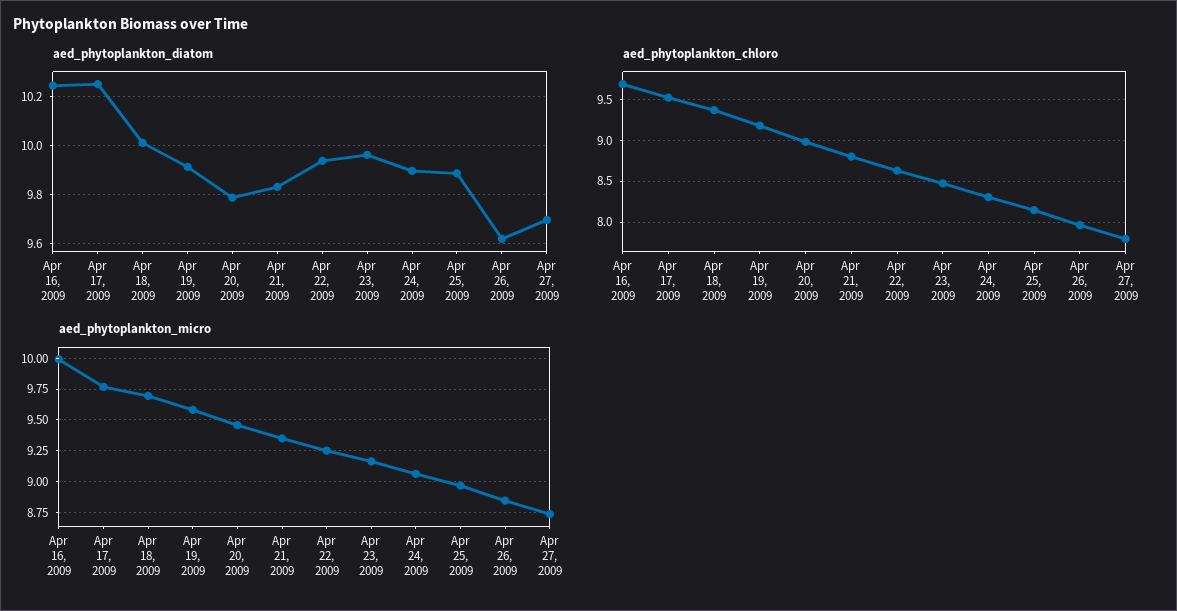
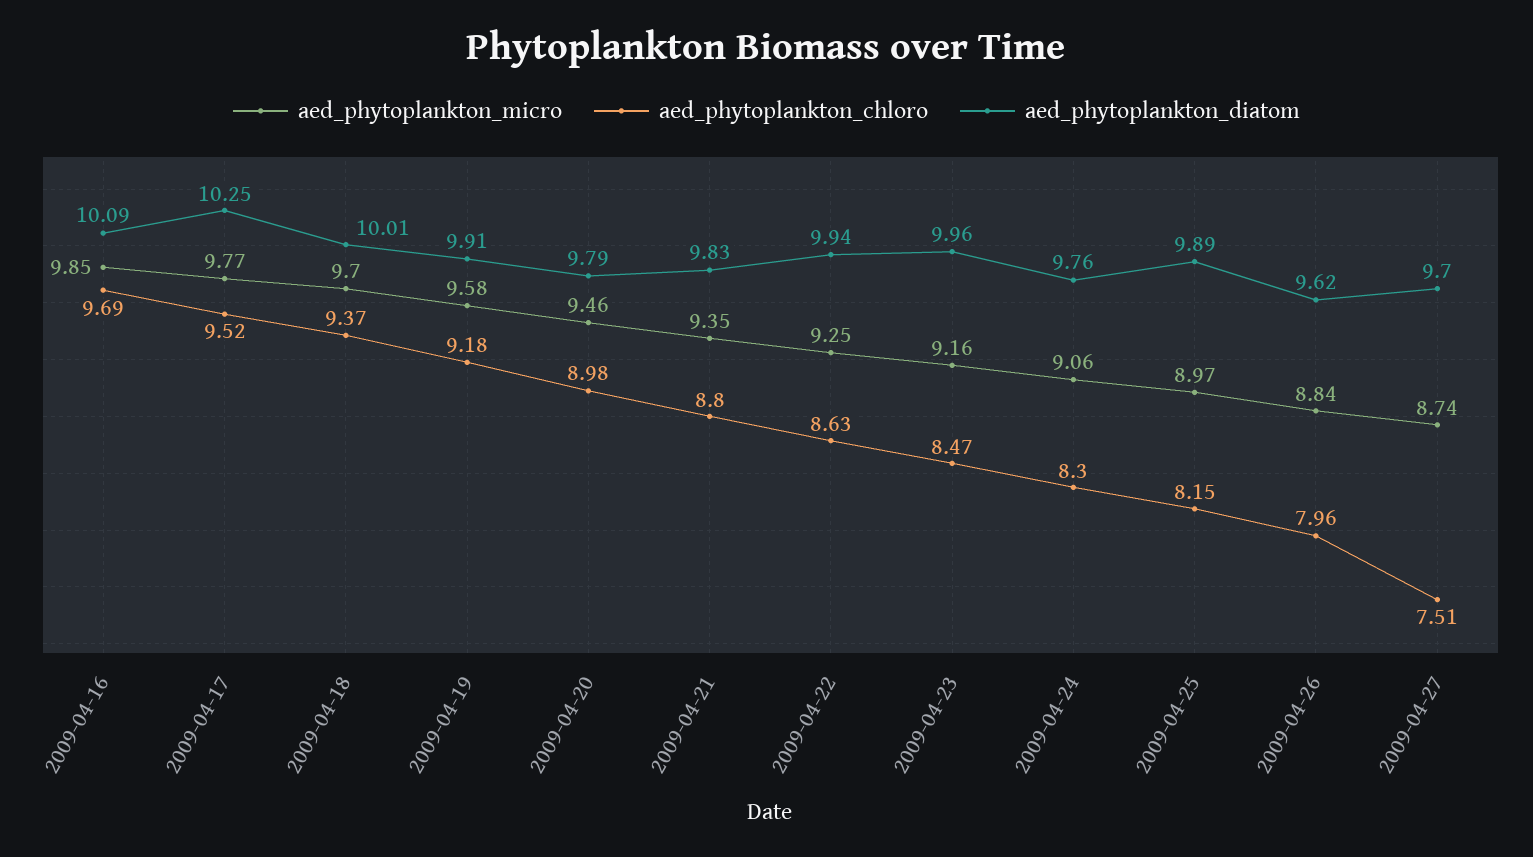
  {
    "aed_phytoplankton_diatom": {
-     "Apr 16, 2009": 10.25,
+     "Apr 16, 2009": 10.09,
      "Apr 17, 2009": 10.25,
      "Apr 18, 2009": 10.01,
      "Apr 19, 2009": 9.91,
      "Apr 20, 2009": 9.79,
      "Apr 21, 2009": 9.83,
      "Apr 22, 2009": 9.94,
      "Apr 23, 2009": 9.96,
-     "Apr 24, 2009": 9.9,
+     "Apr 24, 2009": 9.76,
      "Apr 25, 2009": 9.89,
      "Apr 26, 2009": 9.62,
      "Apr 27, 2009": 9.7
    },
    "aed_phytoplankton_chloro": {
      "Apr 16, 2009": 9.69,
      "Apr 17, 2009": 9.52,
      "Apr 18, 2009": 9.37,
      "Apr 19, 2009": 9.18,
      "Apr 20, 2009": 8.98,
      "Apr 21, 2009": 8.8,
      "Apr 22, 2009": 8.63,
      "Apr 23, 2009": 8.47,
      "Apr 24, 2009": 8.3,
      "Apr 25, 2009": 8.15,
      "Apr 26, 2009": 7.96,
-     "Apr 27, 2009": 7.8
+     "Apr 27, 2009": 7.51
    },
    "aed_phytoplankton_micro": {
-     "Apr 16, 2009": 10,
+     "Apr 16, 2009": 9.85,
      "Apr 17, 2009": 9.77,
      "Apr 18, 2009": 9.7,
      "Apr 19, 2009": 9.58,
      "Apr 20, 2009": 9.46,
      "Apr 21, 2009": 9.35,
      "Apr 22, 2009": 9.25,
      "Apr 23, 2009": 9.16,
      "Apr 24, 2009": 9.06,
      "Apr 25, 2009": 8.97,
      "Apr 26, 2009": 8.84,
      "Apr 27, 2009": 8.74
    }
  }

